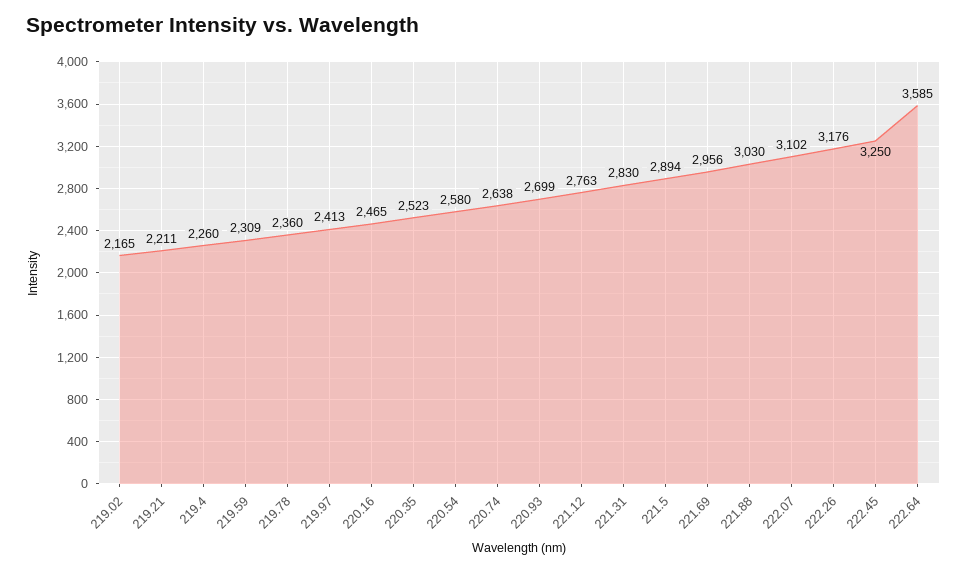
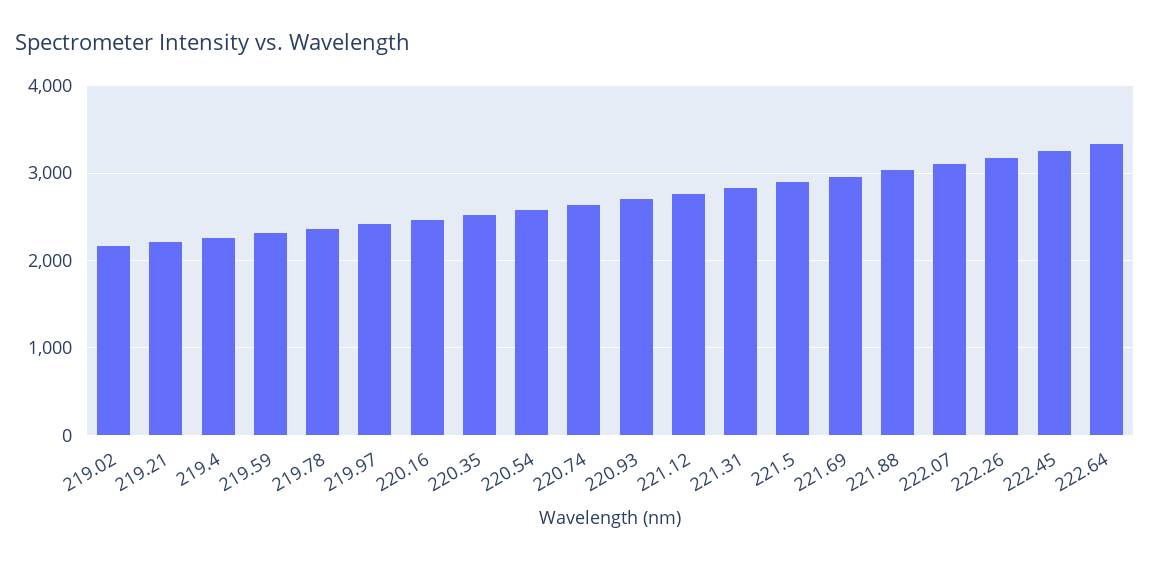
  {
    "219.02": 2165,
    "219.21": 2211,
    "219.4": 2260,
    "219.59": 2309,
    "219.78": 2360,
    "219.97": 2413,
    "220.16": 2465,
    "220.35": 2523,
    "220.54": 2580,
    "220.74": 2638,
    "220.93": 2699,
    "221.12": 2763,
    "221.31": 2830,
    "221.5": 2894,
    "221.69": 2956,
    "221.88": 3030,
    "222.07": 3102,
    "222.26": 3176,
    "222.45": 3250,
-   "222.64": 3585
+   "222.64": 3300
  }

